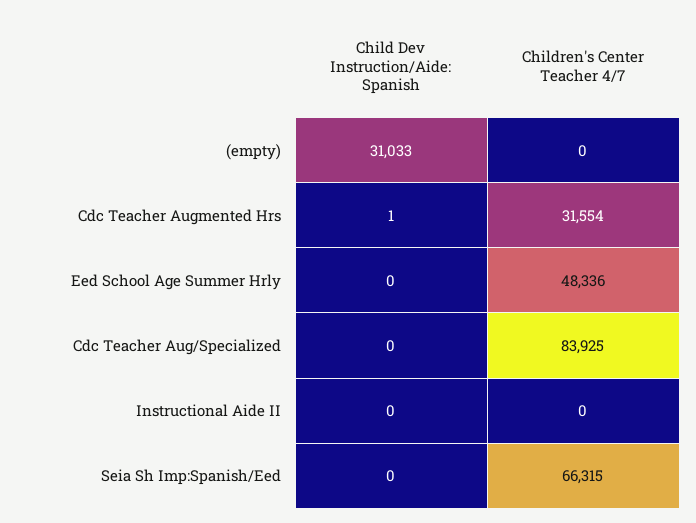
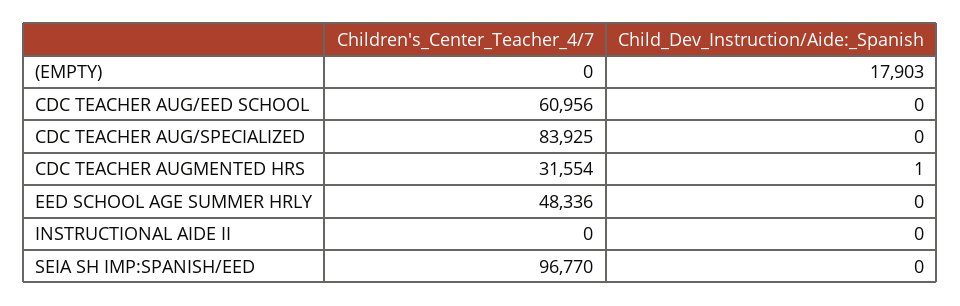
  {
    "Child Dev Instruction/Aide: Spanish": {
-     "(empty)": 31033,
+     "(empty)": 17903,
      "Cdc Teacher Augmented Hrs": 1,
      "Eed School Age Summer Hrly": 0,
      "Cdc Teacher Aug/Specialized": 0,
      "Instructional Aide II": 0,
-     "Seia Sh Imp:Spanish/Eed": 0
+     "Seia Sh Imp:Spanish/Eed": 0,
+     "CDC TEACHER AUG/EED SCHOOL": 0
    },
    "Children's Center Teacher 4/7": {
      "(empty)": 0,
      "Cdc Teacher Augmented Hrs": 31554,
      "Eed School Age Summer Hrly": 48336,
      "Cdc Teacher Aug/Specialized": 83925,
      "Instructional Aide II": 0,
-     "Seia Sh Imp:Spanish/Eed": 66315
+     "Seia Sh Imp:Spanish/Eed": 96770,
+     "CDC TEACHER AUG/EED SCHOOL": 60956
    }
  }

